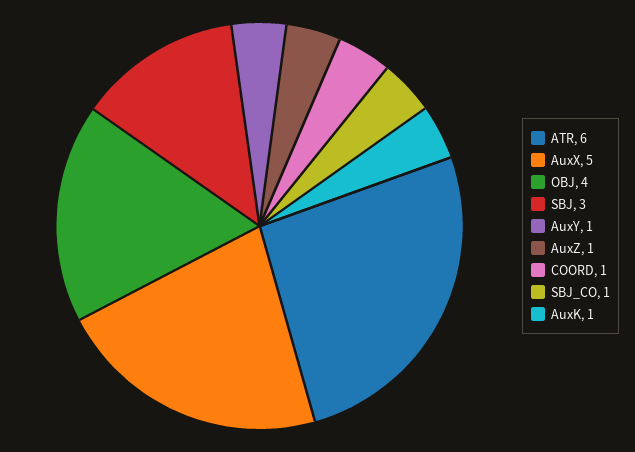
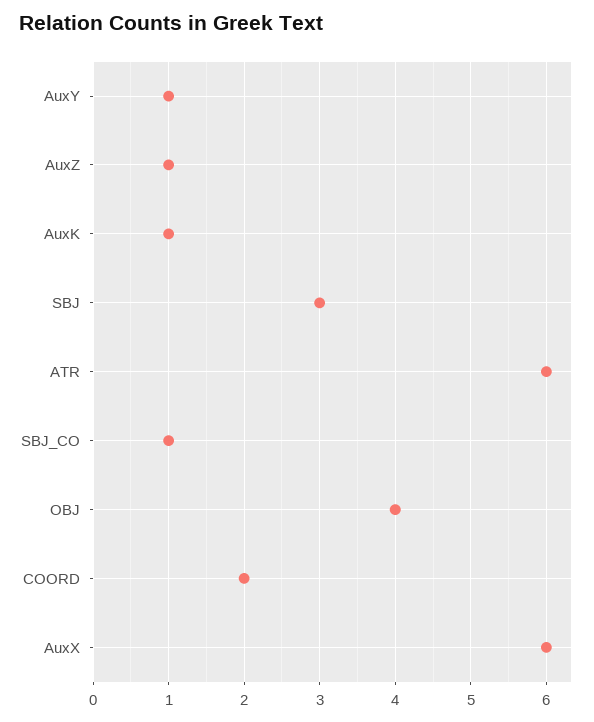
  {
    "ATR": 6,
-   "AuxX": 5,
+   "AuxX": 6,
    "OBJ": 4,
    "SBJ": 3,
    "AuxY": 1,
    "AuxZ": 1,
-   "COORD": 1,
+   "COORD": 2,
    "SBJ_CO": 1,
    "AuxK": 1
  }

